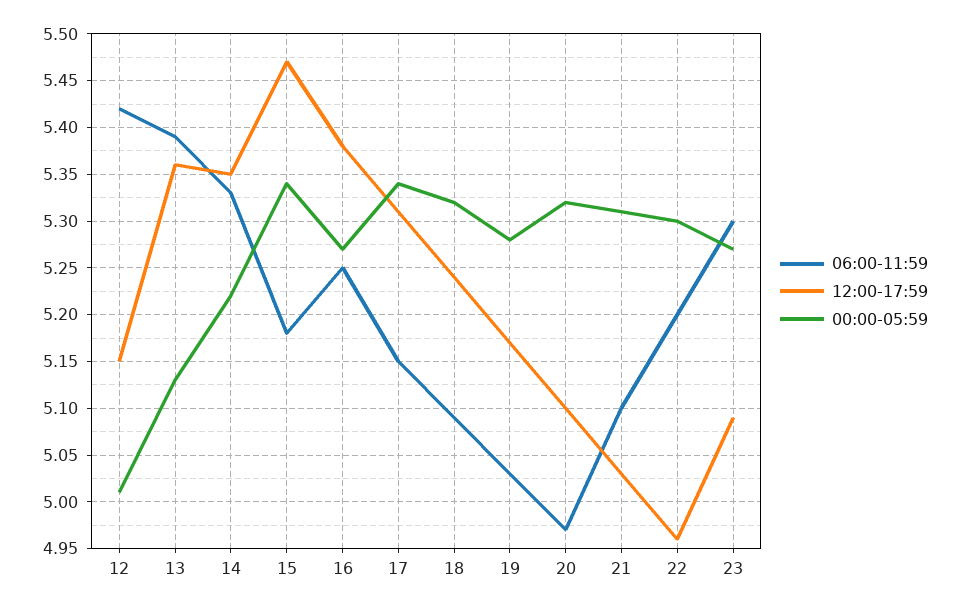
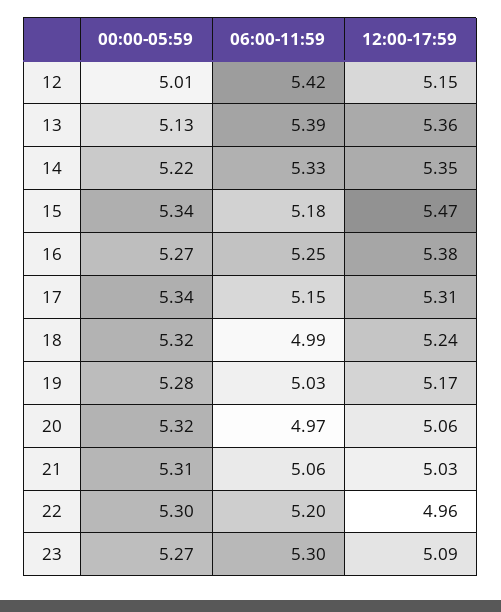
  {
    "06:00-11:59": {
      "12": 5.42,
      "13": 5.39,
      "14": 5.33,
      "15": 5.18,
      "16": 5.25,
      "17": 5.15,
-     "18": 5.09,
+     "18": 4.99,
      "19": 5.03,
      "20": 4.97,
-     "21": 5.1,
+     "21": 5.06,
      "22": 5.2,
      "23": 5.3
    },
    "12:00-17:59": {
      "12": 5.15,
      "13": 5.36,
      "14": 5.35,
      "15": 5.47,
      "16": 5.38,
      "17": 5.31,
      "18": 5.24,
      "19": 5.17,
-     "20": 5.1,
+     "20": 5.06,
      "21": 5.03,
      "22": 4.96,
      "23": 5.09
    },
    "00:00-05:59": {
      "12": 5.01,
      "13": 5.13,
      "14": 5.22,
      "15": 5.34,
      "16": 5.27,
      "17": 5.34,
      "18": 5.32,
      "19": 5.28,
      "20": 5.32,
      "21": 5.31,
      "22": 5.3,
      "23": 5.27
    }
  }

